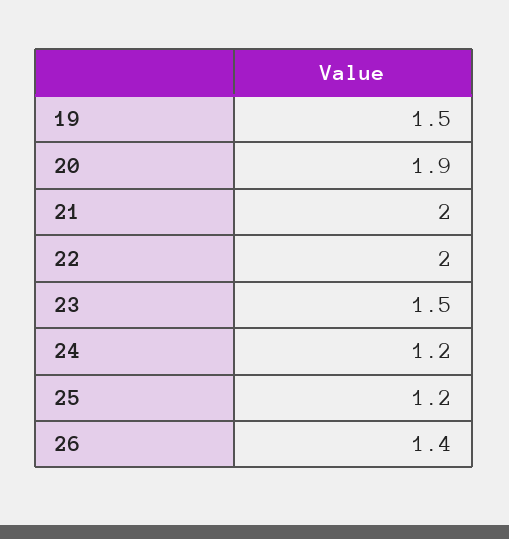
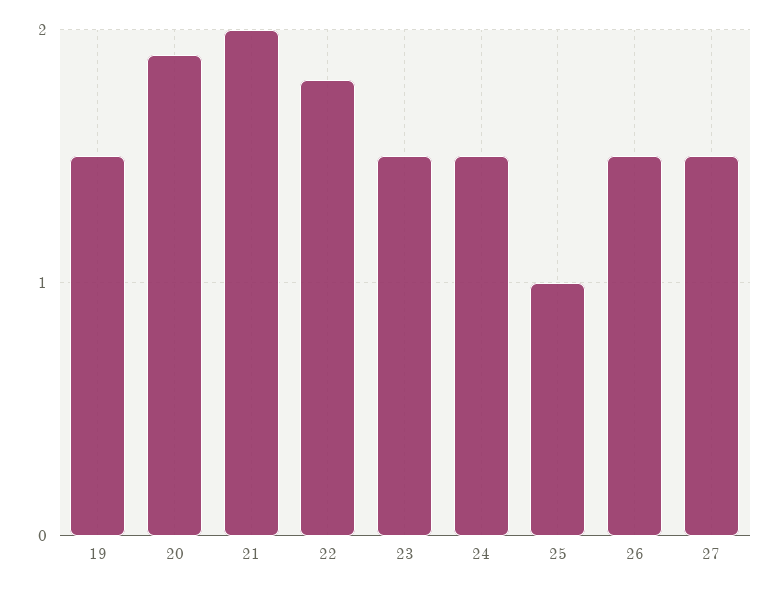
  {
    "19": 1.5,
    "20": 1.9,
    "21": 2,
-   "22": 2,
+   "22": 1.8,
    "23": 1.5,
-   "24": 1.2,
+   "24": 1.5,
-   "25": 1.2,
+   "25": 1,
-   "26": 1.4
+   "26": 1.5,
+   "27": 1.5
  }

